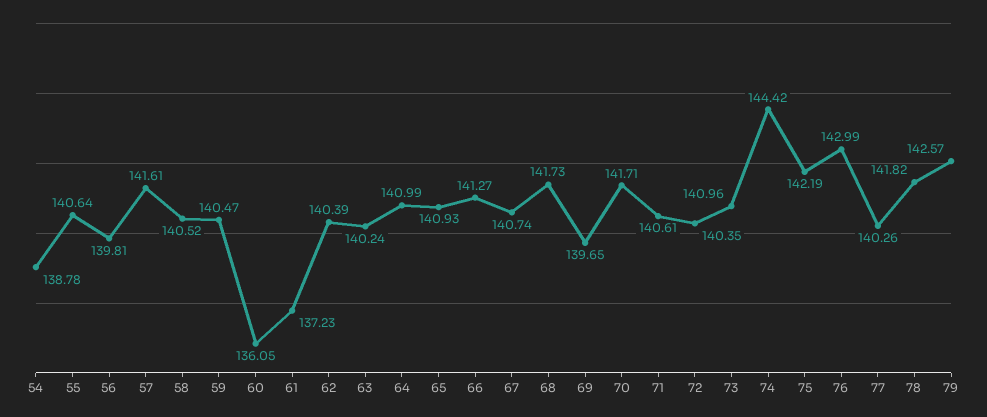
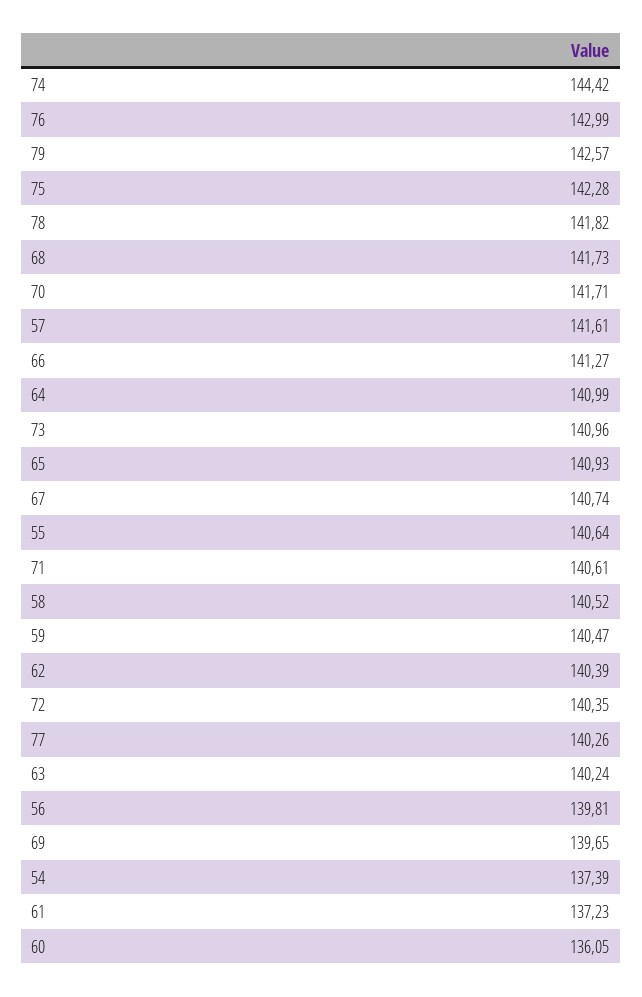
  {
-   "54": 138.78,
+   "54": 137.39,
    "55": 140.64,
    "56": 139.81,
    "57": 141.61,
    "58": 140.52,
    "59": 140.47,
    "60": 136.05,
    "61": 137.23,
    "62": 140.39,
    "63": 140.24,
    "64": 140.99,
    "65": 140.93,
    "66": 141.27,
    "67": 140.74,
    "68": 141.73,
    "69": 139.65,
    "70": 141.71,
    "71": 140.61,
    "72": 140.35,
    "73": 140.96,
    "74": 144.42,
-   "75": 142.19,
+   "75": 142.28,
    "76": 142.99,
    "77": 140.26,
    "78": 141.82,
    "79": 142.57
  }

